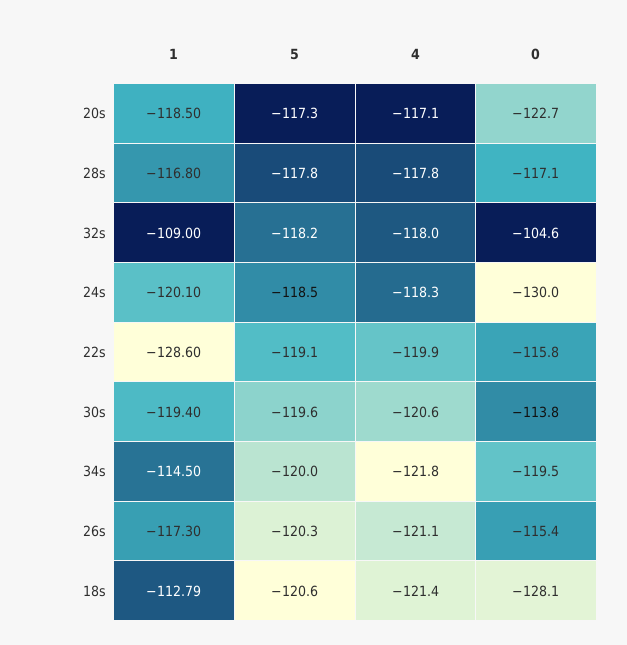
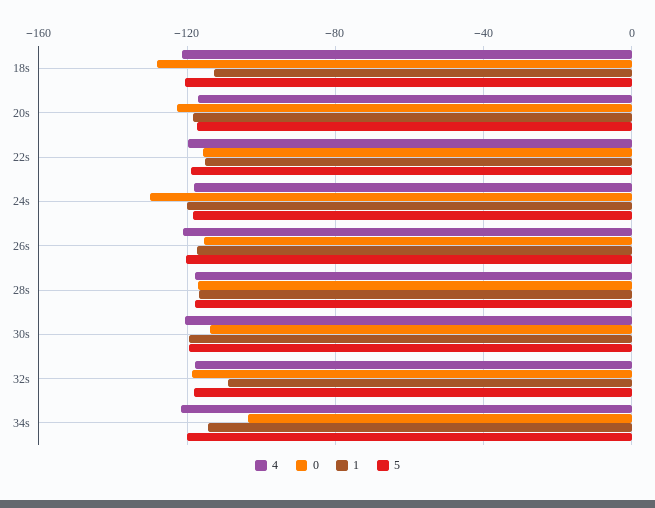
  {
    "1": {
      "20s": -118.5,
      "28s": -116.8,
      "32s": -109,
      "24s": -120.1,
-     "22s": -128.6,
+     "22s": -115,
      "30s": -119.4,
      "34s": -114.5,
      "26s": -117.3,
      "18s": -112.79
    },
    "5": {
      "20s": -117.3,
      "28s": -117.8,
      "32s": -118.2,
      "24s": -118.5,
      "22s": -119.1,
      "30s": -119.6,
      "34s": -120,
      "26s": -120.3,
      "18s": -120.6
    },
    "4": {
      "20s": -117.1,
      "28s": -117.8,
      "32s": -118,
      "24s": -118.3,
      "22s": -119.9,
      "30s": -120.6,
      "34s": -121.8,
      "26s": -121.1,
      "18s": -121.4
    },
    "0": {
      "20s": -122.7,
      "28s": -117.1,
-     "32s": -104.6,
+     "32s": -120,
      "24s": -130,
      "22s": -115.8,
      "30s": -113.8,
-     "34s": -119.5,
+     "34s": -105,
      "26s": -115.4,
      "18s": -128.1
    }
  }

